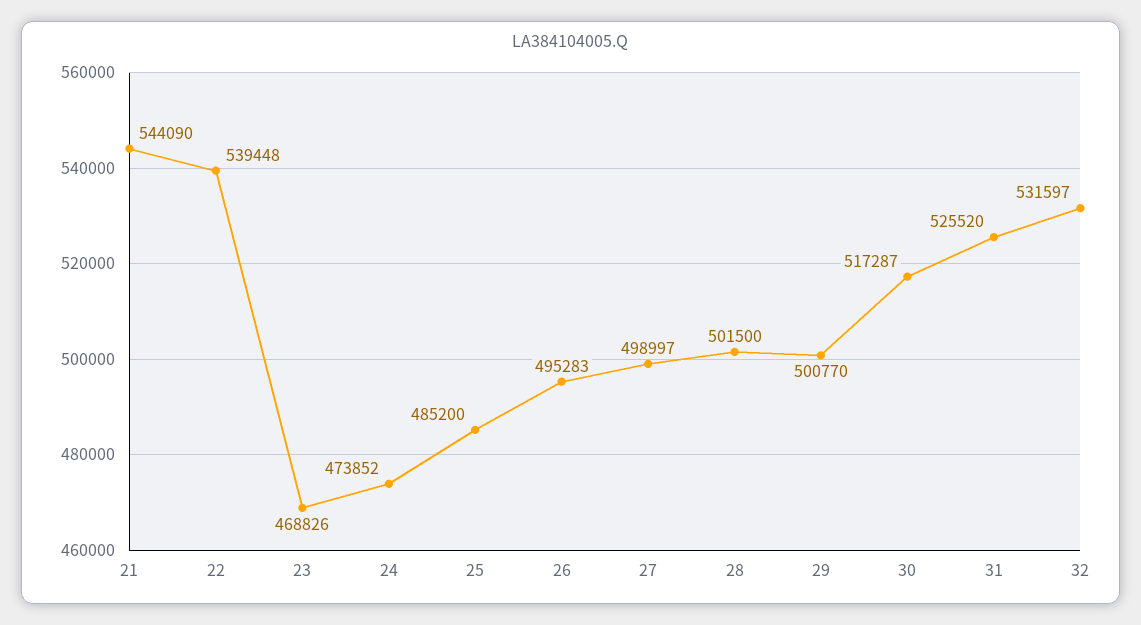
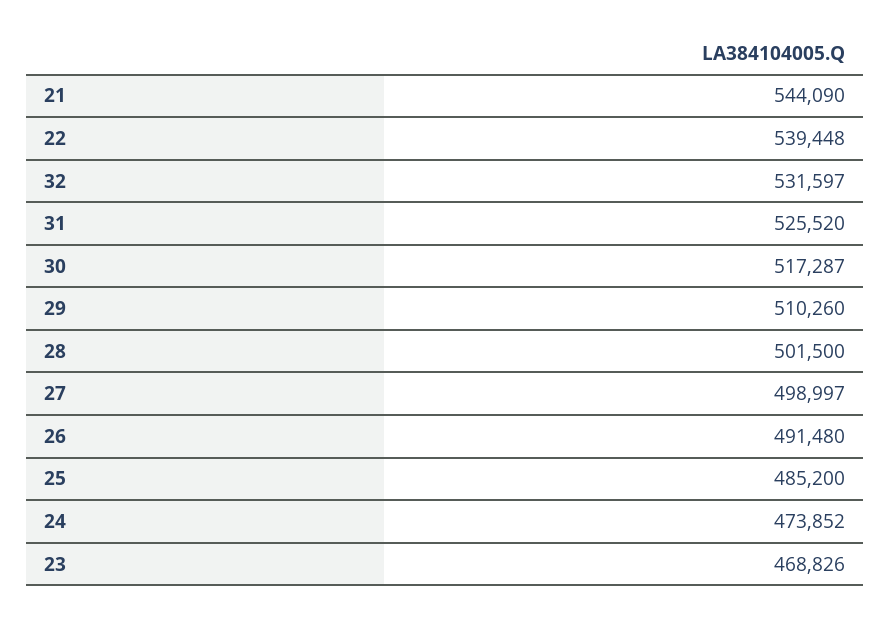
  {
    "21": 544090,
    "22": 539448,
    "23": 468826,
    "24": 473852,
    "25": 485200,
-   "26": 495283,
+   "26": 491480,
    "27": 498997,
    "28": 501500,
-   "29": 500770,
+   "29": 510260,
    "30": 517287,
    "31": 525520,
    "32": 531597
  }

